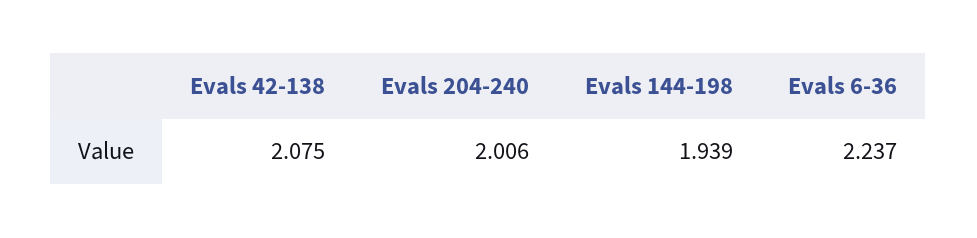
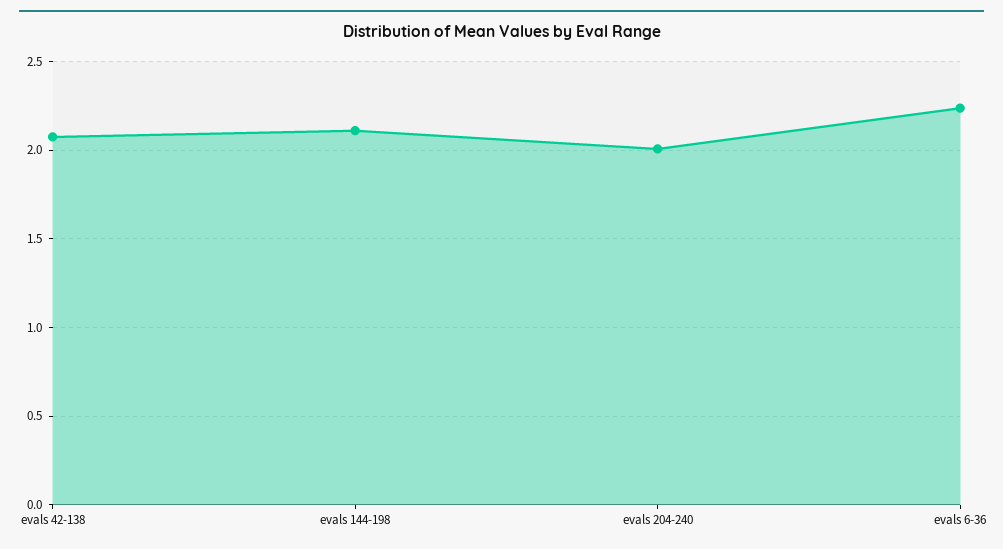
  {
    "Evals 42-138": 2.075,
    "Evals 204-240": 2.006,
-   "Evals 144-198": 1.939,
+   "Evals 144-198": 2.1,
    "Evals 6-36": 2.237
  }

